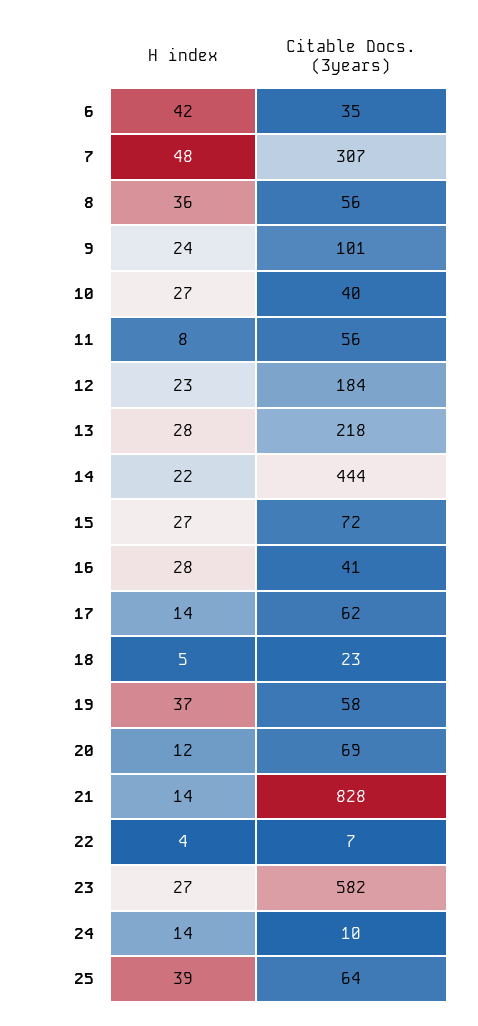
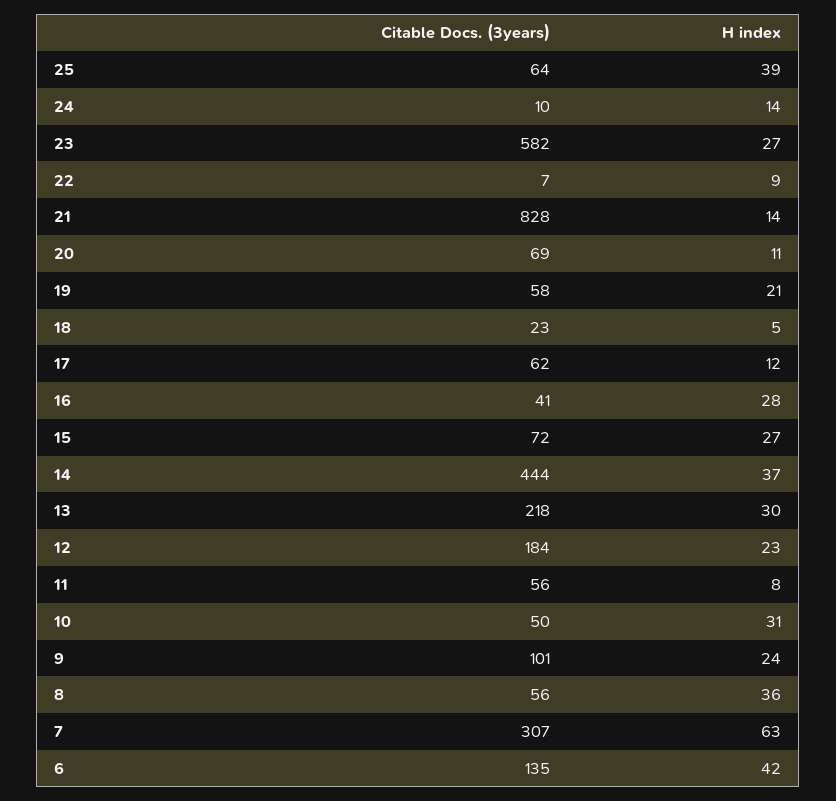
  {
    "H index": {
      "6": 42,
-     "7": 48,
+     "7": 63,
      "8": 36,
      "9": 24,
-     "10": 27,
+     "10": 31,
      "11": 8,
      "12": 23,
-     "13": 28,
+     "13": 30,
-     "14": 22,
+     "14": 37,
      "15": 27,
      "16": 28,
-     "17": 14,
+     "17": 12,
      "18": 5,
-     "19": 37,
+     "19": 21,
-     "20": 12,
+     "20": 11,
      "21": 14,
-     "22": 4,
+     "22": 9,
      "23": 27,
      "24": 14,
      "25": 39
    },
    "Citable Docs. (3years)": {
-     "6": 35,
+     "6": 135,
      "7": 307,
      "8": 56,
      "9": 101,
-     "10": 40,
+     "10": 50,
      "11": 56,
      "12": 184,
      "13": 218,
      "14": 444,
      "15": 72,
      "16": 41,
      "17": 62,
      "18": 23,
      "19": 58,
      "20": 69,
      "21": 828,
      "22": 7,
      "23": 582,
      "24": 10,
      "25": 64
    }
  }

